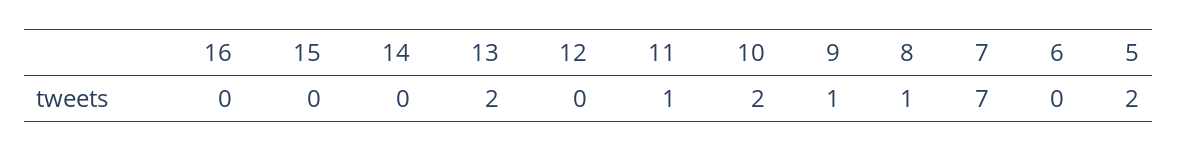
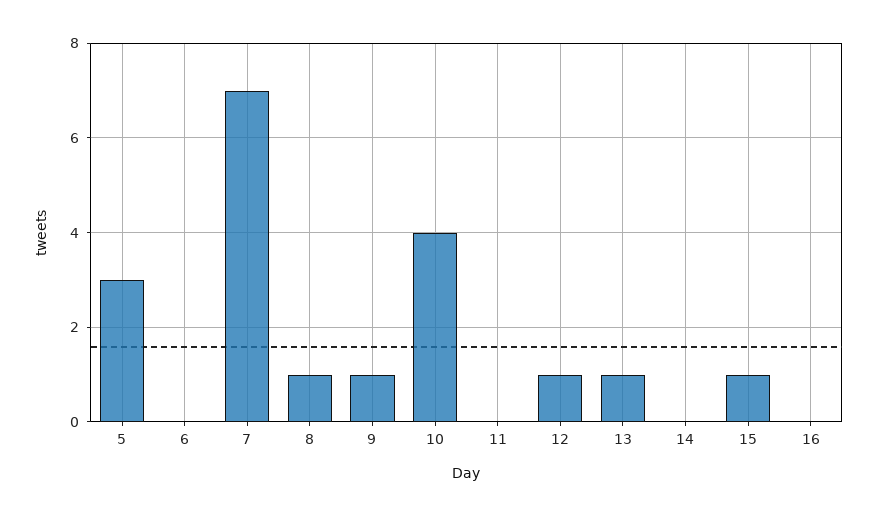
  {
    "16": 0,
-   "15": 0,
+   "15": 1,
    "14": 0,
-   "13": 2,
+   "13": 1,
-   "12": 0,
+   "12": 1,
-   "11": 1,
+   "11": 0,
-   "10": 2,
+   "10": 4,
    "9": 1,
    "8": 1,
    "7": 7,
    "6": 0,
-   "5": 2
+   "5": 3
  }

